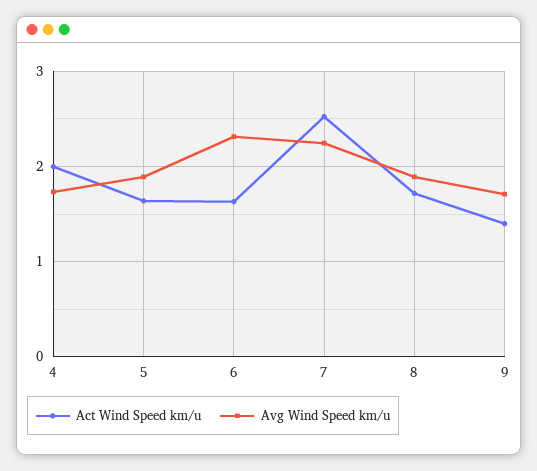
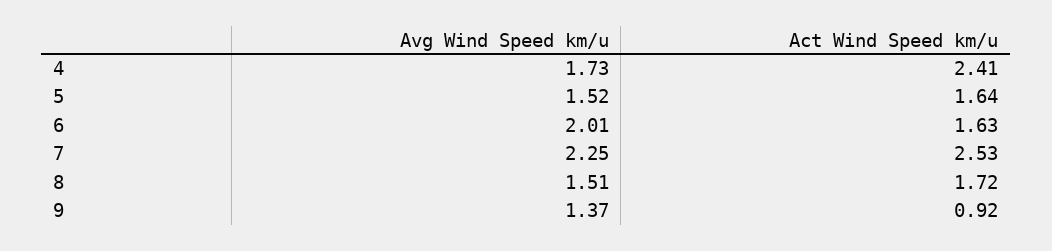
  {
    "Act Wind Speed km/u": {
-     "4": 2,
+     "4": 2.41,
      "5": 1.64,
      "6": 1.63,
      "7": 2.53,
      "8": 1.72,
-     "9": 1.4
+     "9": 0.92
    },
    "Avg Wind Speed km/u": {
      "4": 1.73,
-     "5": 1.9,
+     "5": 1.52,
-     "6": 2.3,
+     "6": 2.01,
      "7": 2.25,
-     "8": 1.9,
+     "8": 1.51,
-     "9": 1.7
+     "9": 1.37
    }
  }

